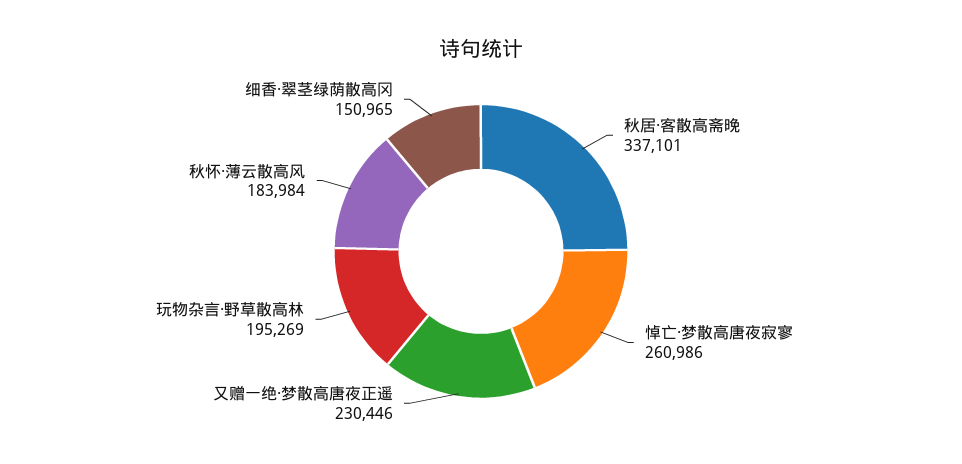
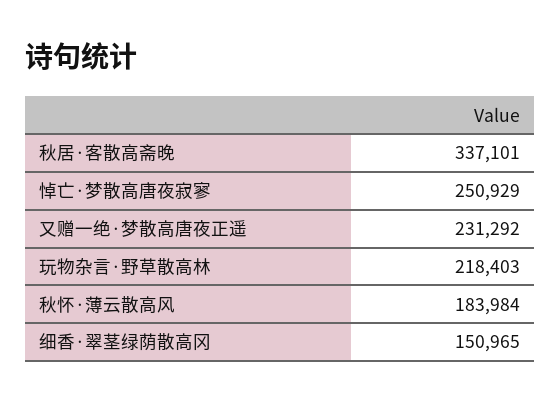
  {
    "秋居·客散高斋晚": 337101,
-   "悼亡·梦散高唐夜寂寥": 260986,
+   "悼亡·梦散高唐夜寂寥": 250929,
-   "又赠一绝·梦散高唐夜正遥": 230446,
+   "又赠一绝·梦散高唐夜正遥": 231292,
-   "玩物杂言·野草散高林": 195269,
+   "玩物杂言·野草散高林": 218403,
    "秋怀·薄云散高风": 183984,
    "细香·翠茎绿荫散高冈": 150965
  }

